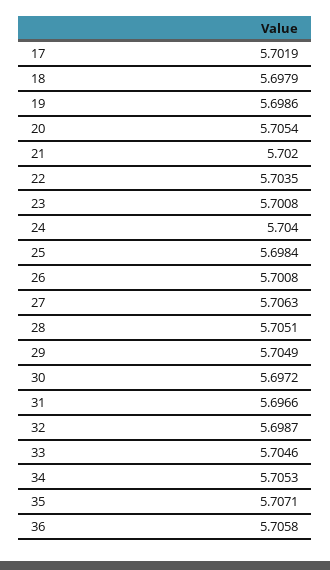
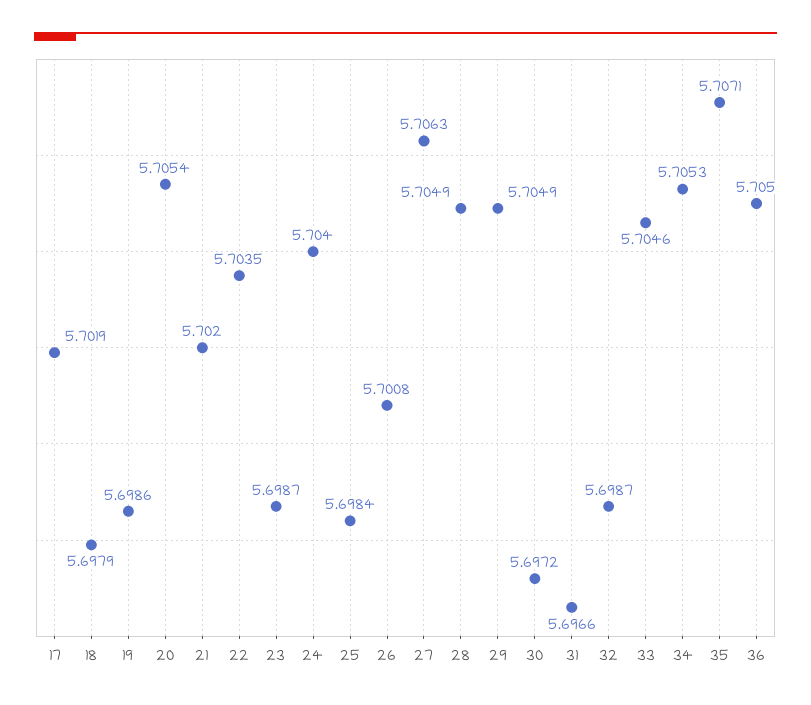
  {
    "17": 5.7019,
    "18": 5.6979,
    "19": 5.6986,
    "20": 5.7054,
    "21": 5.702,
    "22": 5.7035,
-   "23": 5.7008,
+   "23": 5.6987,
    "24": 5.704,
    "25": 5.6984,
    "26": 5.7008,
    "27": 5.7063,
-   "28": 5.7051,
+   "28": 5.7049,
    "29": 5.7049,
    "30": 5.6972,
    "31": 5.6966,
    "32": 5.6987,
    "33": 5.7046,
    "34": 5.7053,
    "35": 5.7071,
-   "36": 5.7058
+   "36": 5.705
  }

